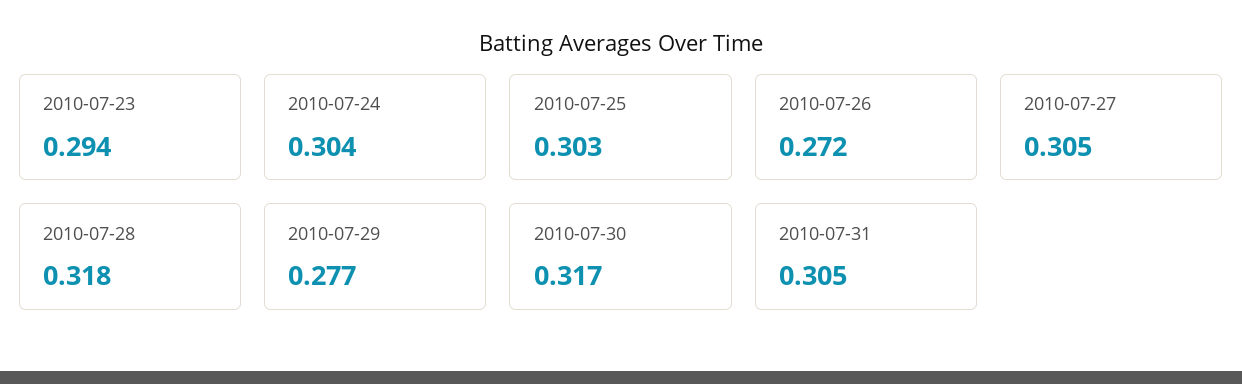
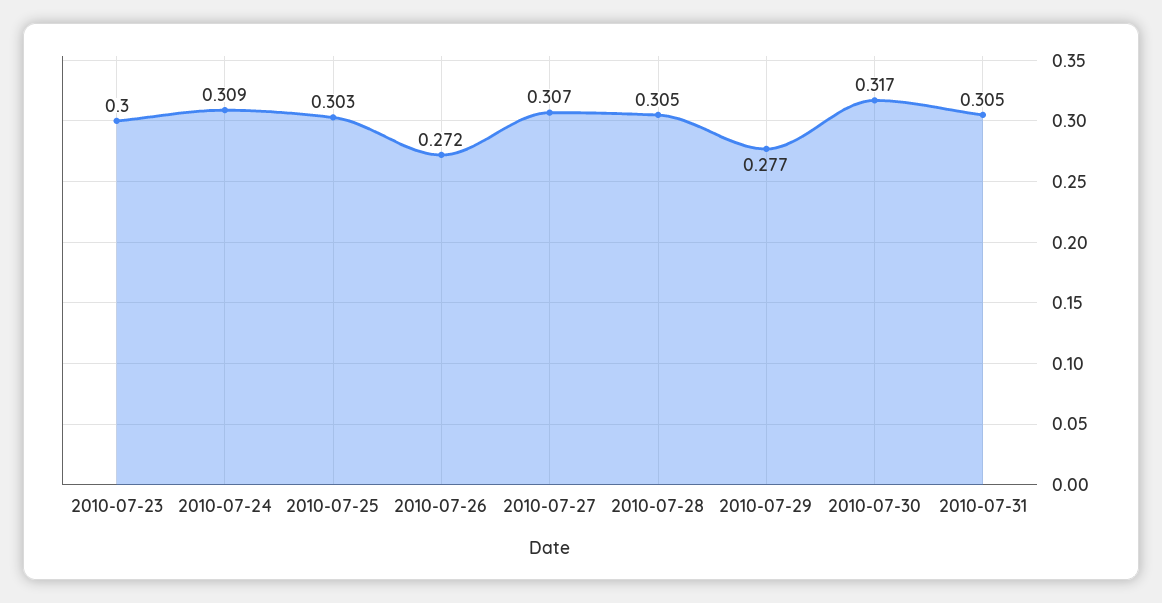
  {
-   "2010-07-23": 0.294,
+   "2010-07-23": 0.3,
-   "2010-07-24": 0.304,
+   "2010-07-24": 0.309,
    "2010-07-25": 0.303,
    "2010-07-26": 0.272,
-   "2010-07-27": 0.305,
+   "2010-07-27": 0.307,
-   "2010-07-28": 0.318,
+   "2010-07-28": 0.305,
    "2010-07-29": 0.277,
    "2010-07-30": 0.317,
    "2010-07-31": 0.305
  }

